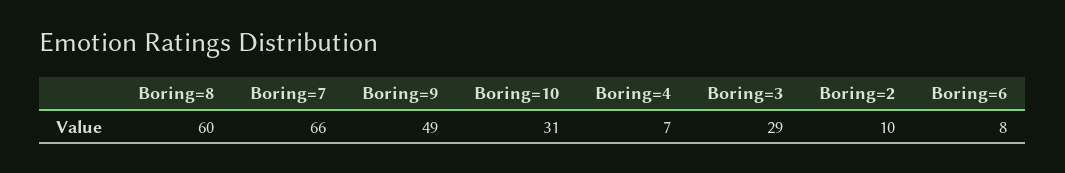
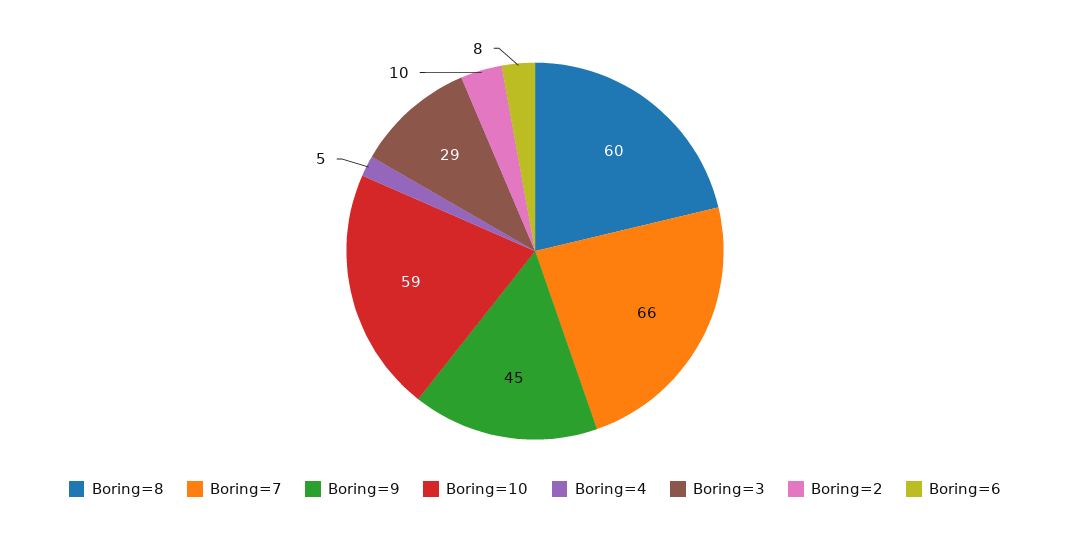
  {
    "Boring=8": 60,
    "Boring=7": 66,
-   "Boring=9": 49,
+   "Boring=9": 45,
-   "Boring=10": 31,
+   "Boring=10": 59,
-   "Boring=4": 7,
+   "Boring=4": 5,
    "Boring=3": 29,
    "Boring=2": 10,
    "Boring=6": 8
  }

